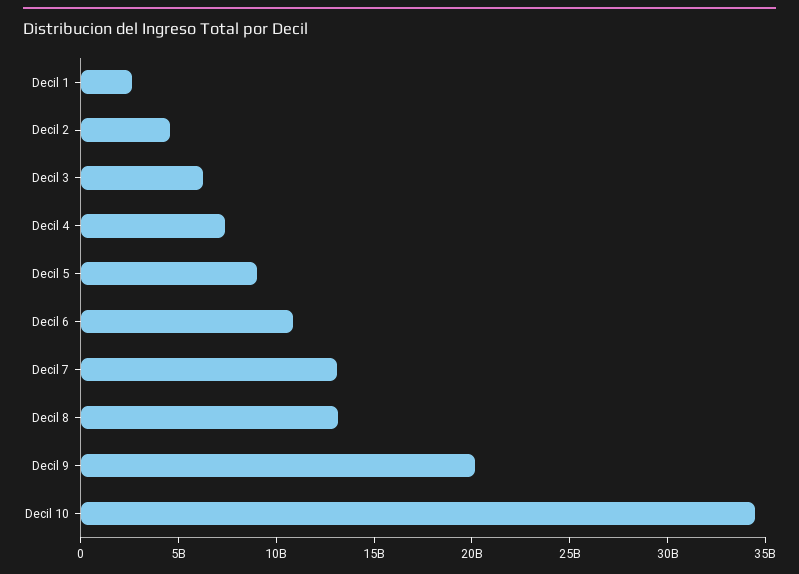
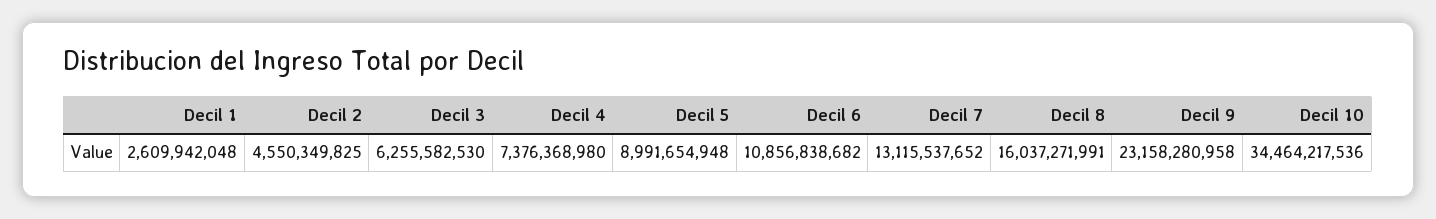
  {
    "Decil 1": 2609942048,
    "Decil 2": 4550349825,
    "Decil 3": 6255582530,
    "Decil 4": 7376368980,
    "Decil 5": 8991654948,
    "Decil 6": 10856838682,
    "Decil 7": 13115537652,
-   "Decil 8": 13000000000,
+   "Decil 8": 16037271991,
-   "Decil 9": 20000000000,
+   "Decil 9": 23158280958,
    "Decil 10": 34464217536
  }

